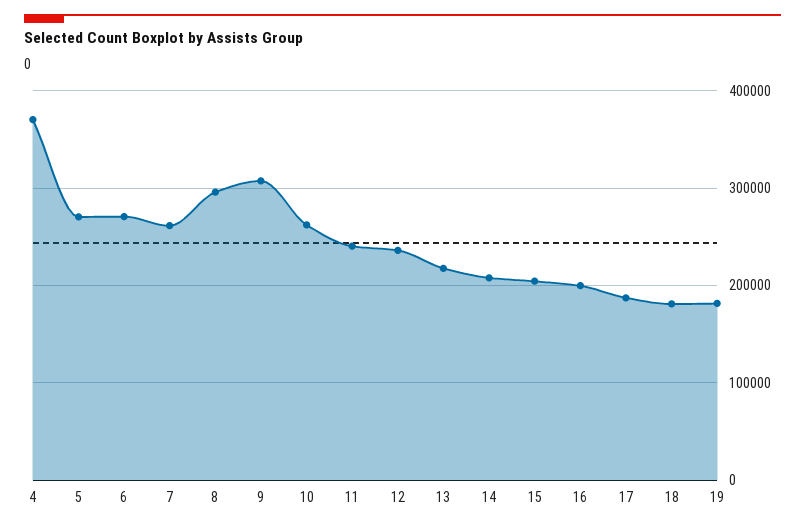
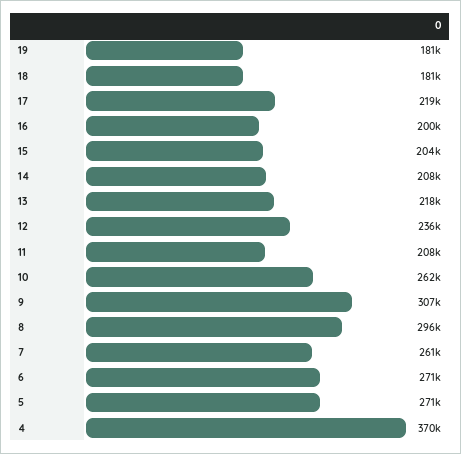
  {
    "4": 370000,
    "5": 271000,
    "6": 271000,
    "7": 261000,
    "8": 296000,
    "9": 307000,
    "10": 262000,
-   "11": 240000,
+   "11": 208000,
    "12": 236000,
    "13": 218000,
    "14": 208000,
    "15": 204000,
    "16": 200000,
-   "17": 190000,
+   "17": 219000,
    "18": 181000,
    "19": 181000
  }

